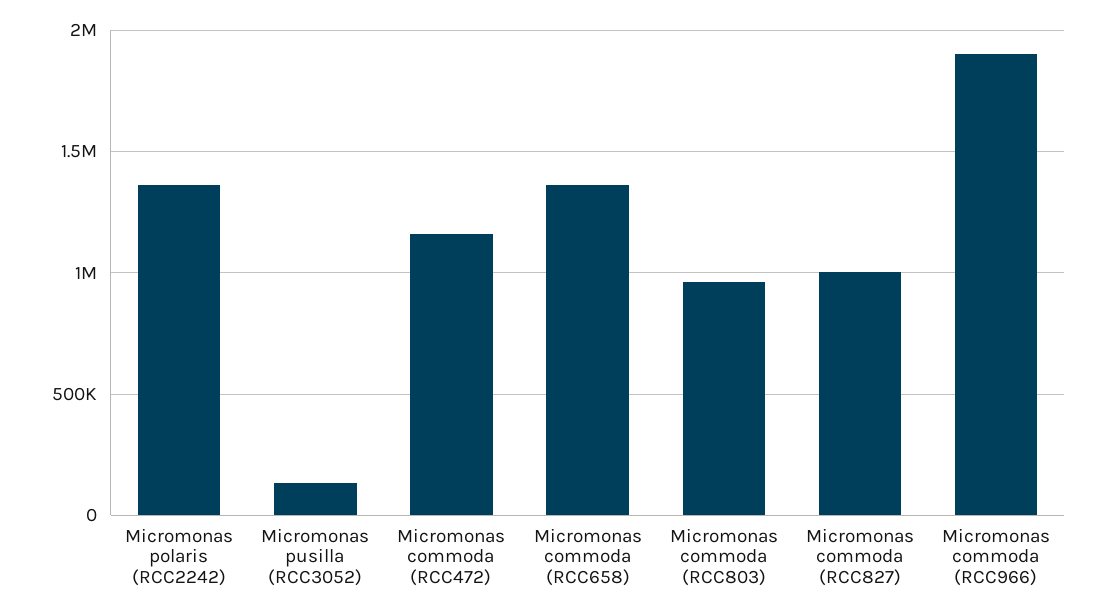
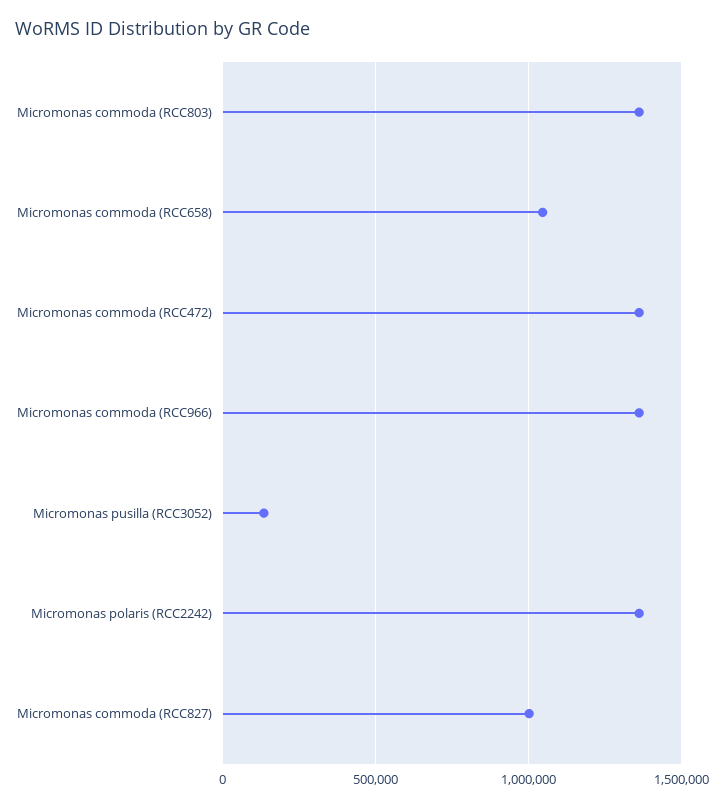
  {
    "Micromonas polaris (RCC2242)": 1350000,
    "Micromonas pusilla (RCC3052)": 150000,
-   "Micromonas commoda (RCC472)": 1150000,
+   "Micromonas commoda (RCC472)": 1350000,
-   "Micromonas commoda (RCC658)": 1350000,
+   "Micromonas commoda (RCC658)": 1050000,
-   "Micromonas commoda (RCC803)": 950000,
+   "Micromonas commoda (RCC803)": 1350000,
    "Micromonas commoda (RCC827)": 1000000,
-   "Micromonas commoda (RCC966)": 1900000
+   "Micromonas commoda (RCC966)": 1350000
  }

